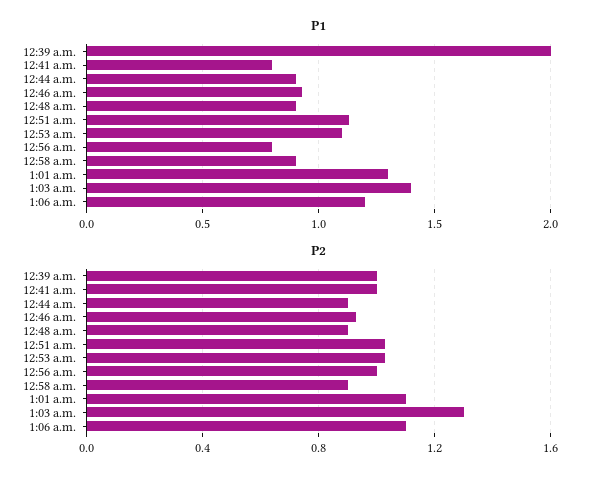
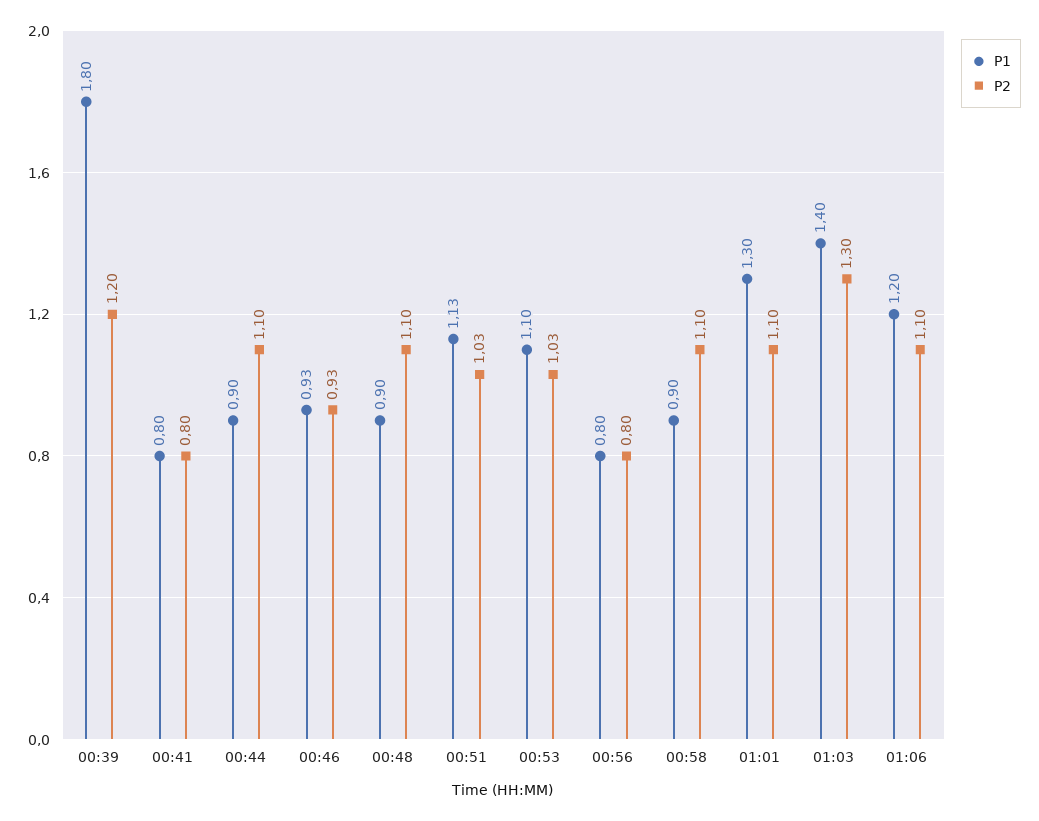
  {
    "P1": {
-     "12:39 a.m.": 2,
+     "12:39 a.m.": 1.8,
      "12:41 a.m.": 0.8,
      "12:44 a.m.": 0.9,
      "12:46 a.m.": 0.93,
      "12:48 a.m.": 0.9,
      "12:51 a.m.": 1.13,
      "12:53 a.m.": 1.1,
      "12:56 a.m.": 0.8,
      "12:58 a.m.": 0.9,
      "1:01 a.m.": 1.3,
      "1:03 a.m.": 1.4,
      "1:06 a.m.": 1.2
    },
    "P2": {
-     "12:39 a.m.": 1,
+     "12:39 a.m.": 1.2,
-     "12:41 a.m.": 1,
+     "12:41 a.m.": 0.8,
-     "12:44 a.m.": 0.9,
+     "12:44 a.m.": 1.1,
      "12:46 a.m.": 0.93,
-     "12:48 a.m.": 0.9,
+     "12:48 a.m.": 1.1,
      "12:51 a.m.": 1.03,
      "12:53 a.m.": 1.03,
-     "12:56 a.m.": 1,
+     "12:56 a.m.": 0.8,
-     "12:58 a.m.": 0.9,
+     "12:58 a.m.": 1.1,
      "1:01 a.m.": 1.1,
      "1:03 a.m.": 1.3,
      "1:06 a.m.": 1.1
    }
  }

